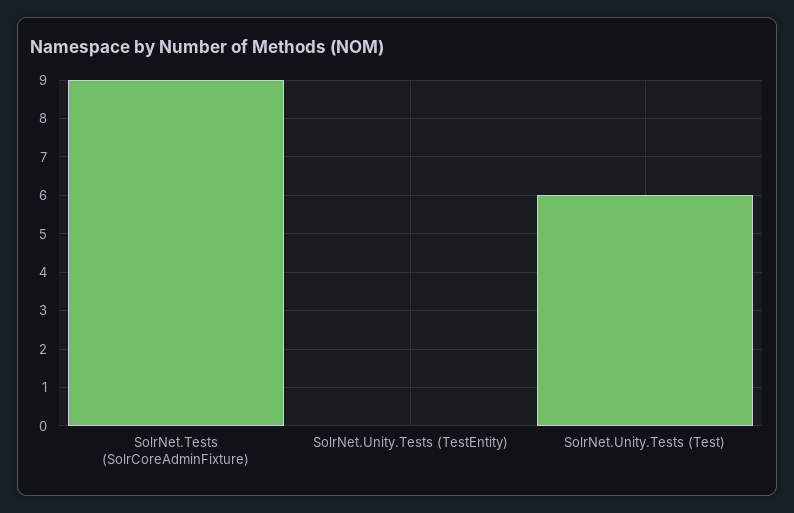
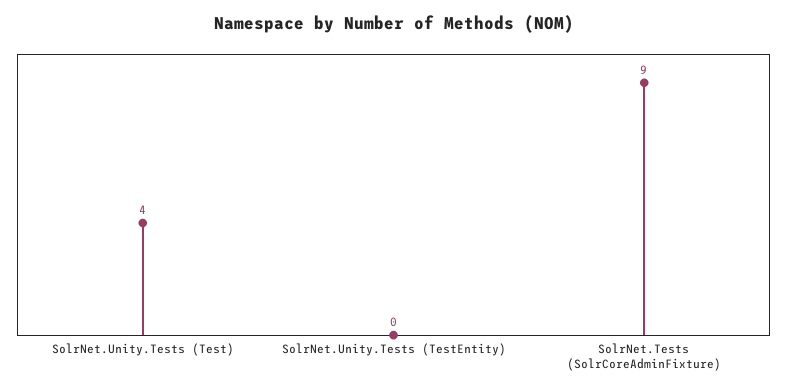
  {
    "SolrNet.Tests (SolrCoreAdminFixture)": 9,
    "SolrNet.Unity.Tests (TestEntity)": 0,
-   "SolrNet.Unity.Tests (Test)": 6
+   "SolrNet.Unity.Tests (Test)": 4
  }

